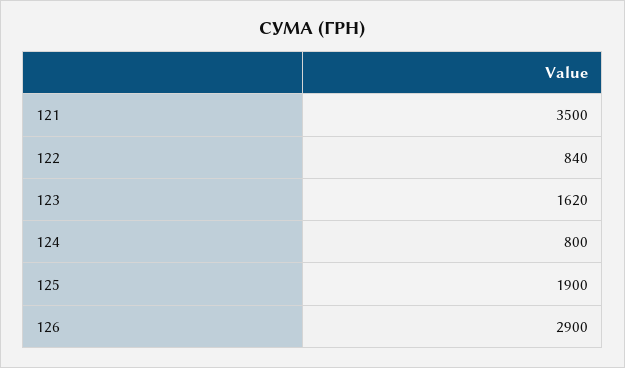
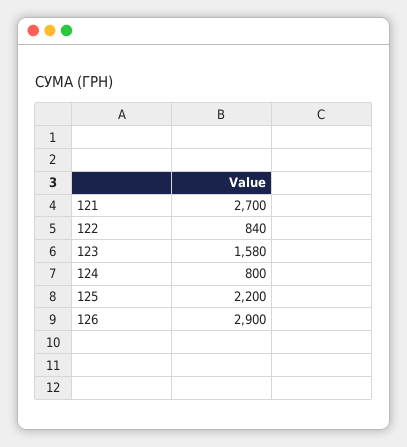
  {
-   "121": 3500,
+   "121": 2700,
    "122": 840,
-   "123": 1620,
+   "123": 1580,
    "124": 800,
-   "125": 1900,
+   "125": 2200,
    "126": 2900
  }

